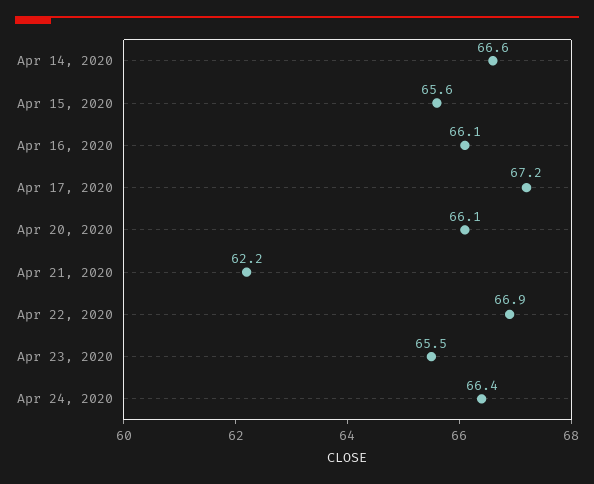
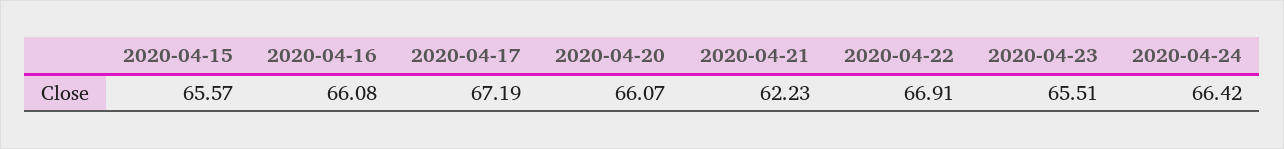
  {
-   "Apr 14, 2020": 66.6,
    "Apr 15, 2020": 65.57,
    "Apr 16, 2020": 66.08,
    "Apr 17, 2020": 67.19,
    "Apr 20, 2020": 66.07,
    "Apr 21, 2020": 62.23,
    "Apr 22, 2020": 66.91,
    "Apr 23, 2020": 65.51,
    "Apr 24, 2020": 66.42
  }

